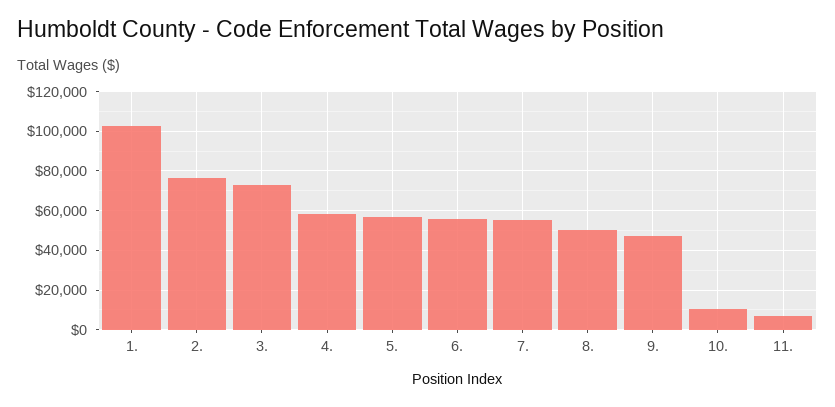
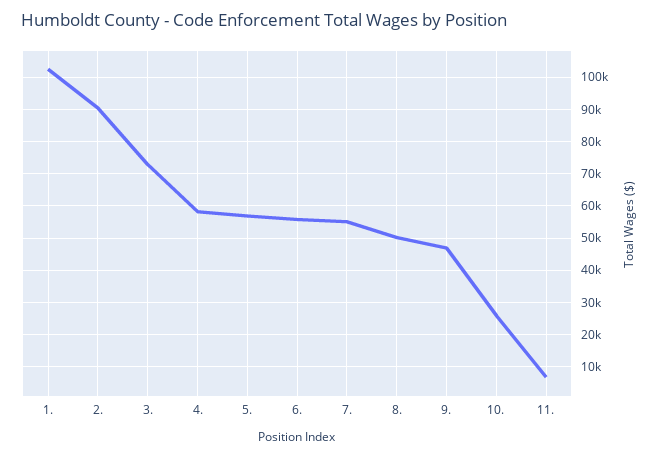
  {
    "1.": 102000,
-   "2.": 75000,
+   "2.": 90000,
    "3.": 72000,
    "4.": 58000,
    "5.": 56000,
    "6.": 56000,
    "7.": 56000,
    "8.": 50000,
    "9.": 46000,
-   "10.": 10000,
+   "10.": 26000,
    "11.": 6000
  }

